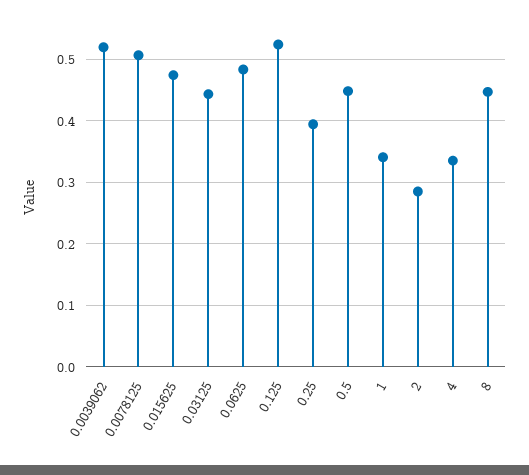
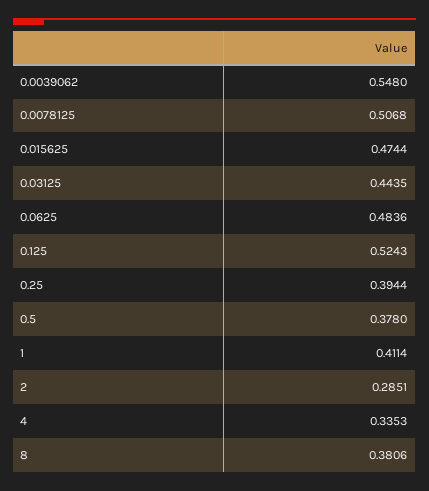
  {
-   "0.0039062": 0.52,
+   "0.0039062": 0.548,
    "0.0078125": 0.5068,
    "0.015625": 0.4744,
    "0.03125": 0.4435,
    "0.0625": 0.4836,
    "0.125": 0.5243,
    "0.25": 0.3944,
-   "0.5": 0.45,
+   "0.5": 0.378,
-   "1": 0.34,
+   "1": 0.4114,
    "2": 0.2851,
    "4": 0.3353,
-   "8": 0.45
+   "8": 0.3806
  }

